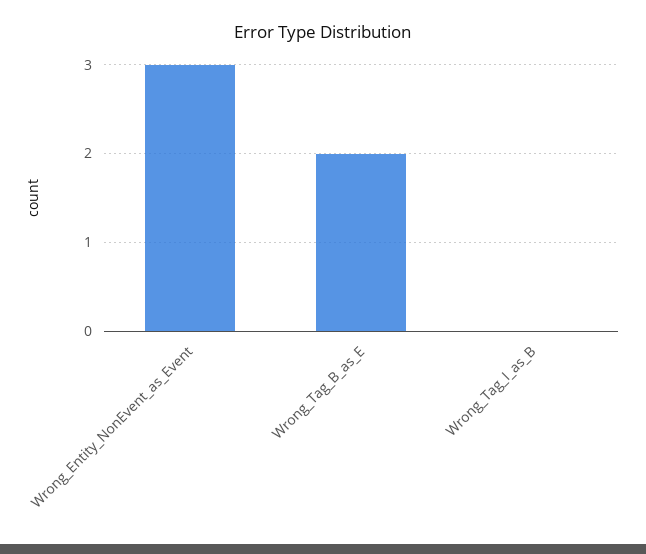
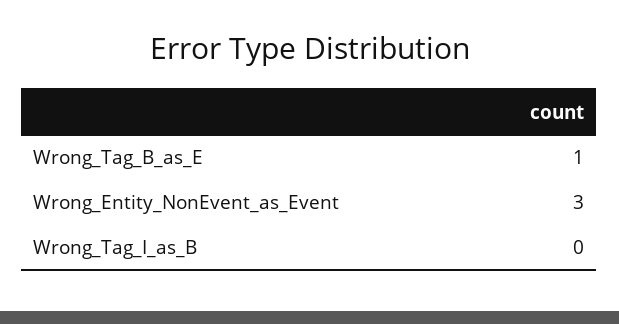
  {
    "Wrong_Entity_NonEvent_as_Event": 3,
-   "Wrong_Tag_B_as_E": 2,
+   "Wrong_Tag_B_as_E": 1,
    "Wrong_Tag_I_as_B": 0
  }

